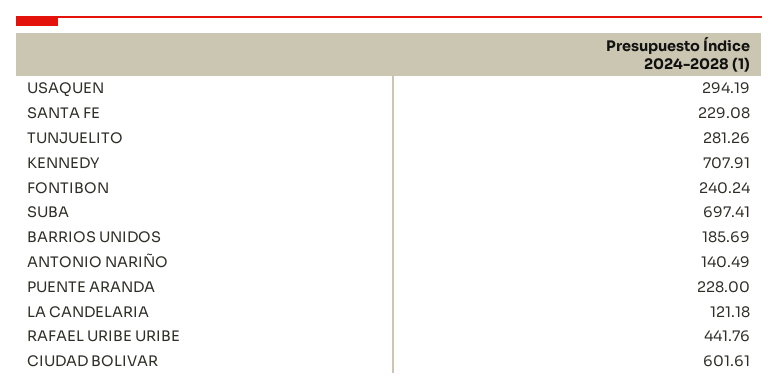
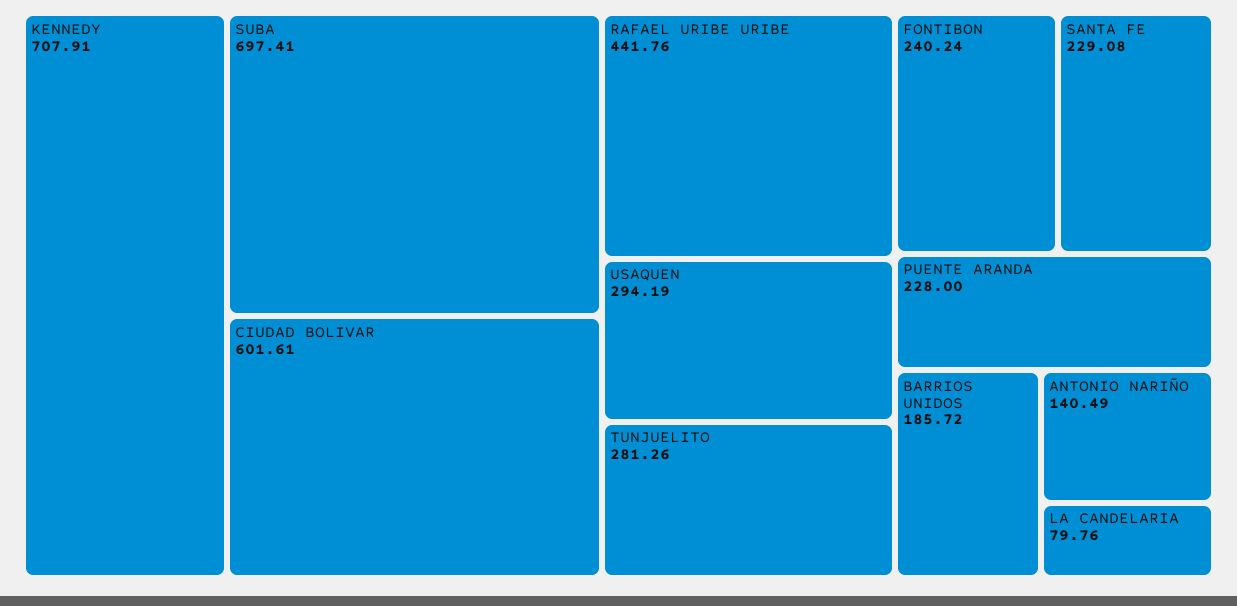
  {
    "USAQUEN": 294.19,
    "SANTA FE": 229.08,
    "TUNJUELITO": 281.26,
    "KENNEDY": 707.91,
    "FONTIBON": 240.24,
    "SUBA": 697.41,
-   "BARRIOS UNIDOS": 185.69,
+   "BARRIOS UNIDOS": 185.72,
    "ANTONIO NARIÑO": 140.49,
    "PUENTE ARANDA": 228,
-   "LA CANDELARIA": 121.18,
+   "LA CANDELARIA": 79.76,
    "RAFAEL URIBE URIBE": 441.76,
    "CIUDAD BOLIVAR": 601.61
  }

